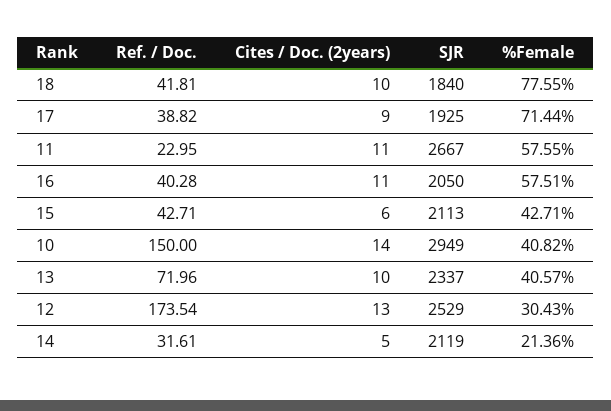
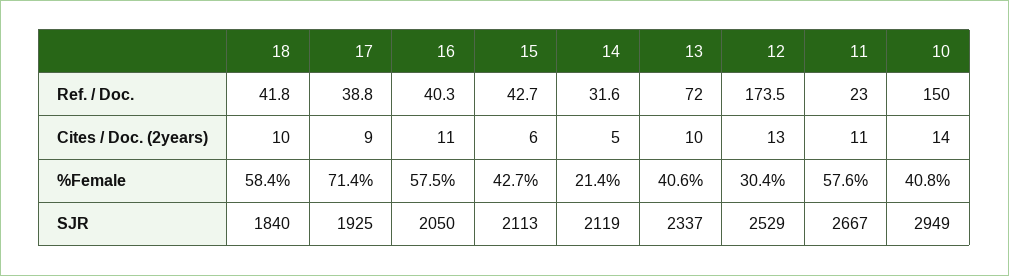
  {
    "Ref. / Doc.": {
      "18": 41.81,
      "17": 38.82,
      "11": 22.95,
      "16": 40.28,
      "15": 42.71,
      "10": 150,
      "13": 71.96,
      "12": 173.54,
      "14": 31.61
    },
    "Cites / Doc. (2years)": {
      "18": 10,
      "17": 9,
      "11": 11,
      "16": 11,
      "15": 6,
      "10": 14,
      "13": 10,
      "12": 13,
      "14": 5
    },
    "SJR": {
      "18": 1840,
      "17": 1925,
      "11": 2667,
      "16": 2050,
      "15": 2113,
      "10": 2949,
      "13": 2337,
      "12": 2529,
      "14": 2119
    },
    "%Female": {
-     "18": 77.55,
+     "18": 58.4,
      "17": 71.44,
      "11": 57.55,
      "16": 57.51,
      "15": 42.71,
      "10": 40.82,
      "13": 40.57,
      "12": 30.43,
      "14": 21.36
    }
  }

